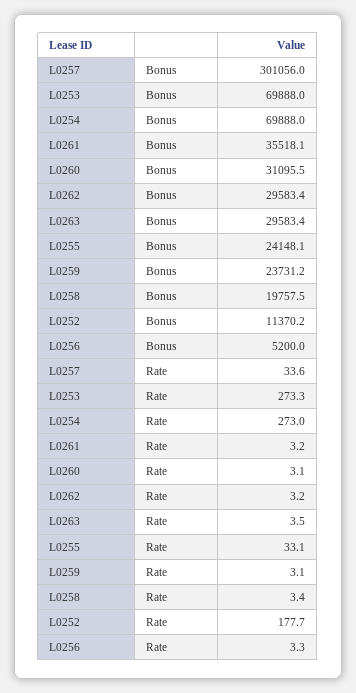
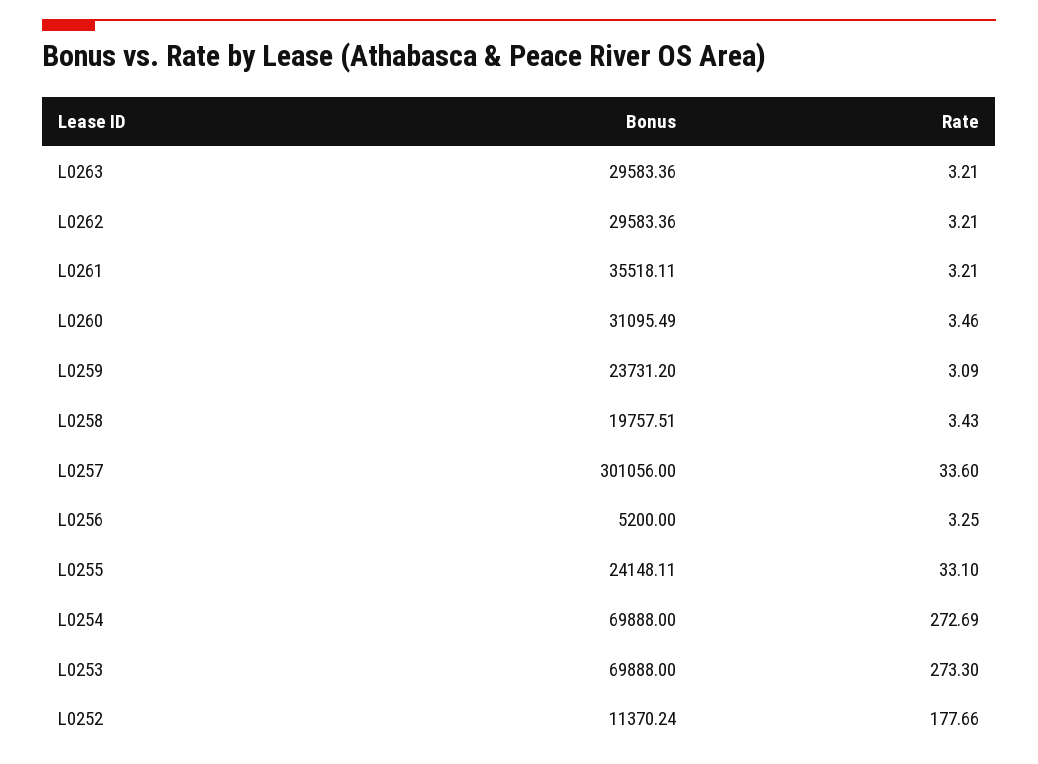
  {
    "L0257": {
      "Bonus": 301056,
      "Rate": 33.6
    },
    "L0253": {
      "Bonus": 69888,
      "Rate": 273.3
    },
    "L0254": {
      "Bonus": 69888,
-     "Rate": 273
+     "Rate": 272.69
    },
    "L0261": {
      "Bonus": 35518.11,
      "Rate": 3.21
    },
    "L0260": {
      "Bonus": 31095.49,
-     "Rate": 3.1
+     "Rate": 3.46
    },
    "L0262": {
      "Bonus": 29583.36,
      "Rate": 3.21
    },
    "L0263": {
      "Bonus": 29583.36,
-     "Rate": 3.5
+     "Rate": 3.21
    },
    "L0255": {
      "Bonus": 24148.11,
      "Rate": 33.1
    },
    "L0259": {
      "Bonus": 23731.2,
      "Rate": 3.09
    },
    "L0258": {
      "Bonus": 19757.51,
      "Rate": 3.43
    },
    "L0252": {
      "Bonus": 11370.24,
      "Rate": 177.66
    },
    "L0256": {
      "Bonus": 5200,
      "Rate": 3.25
    }
  }

